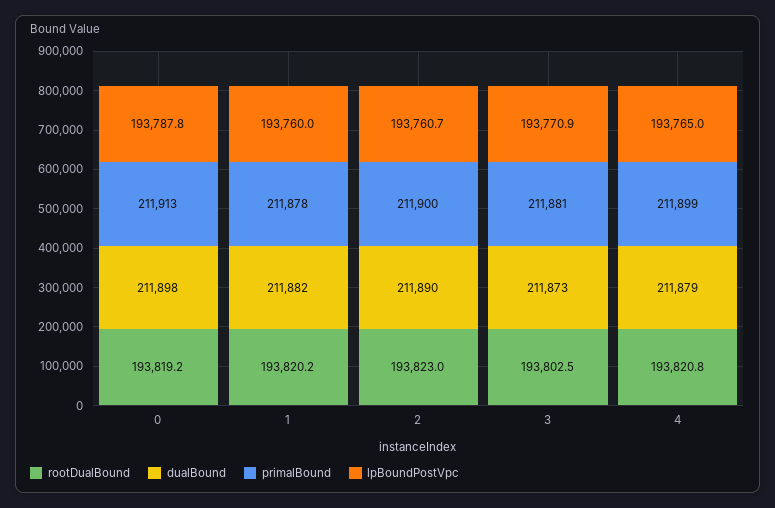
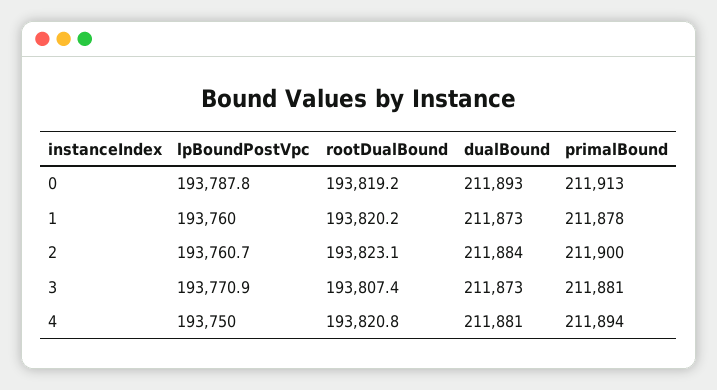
  {
    "rootDualBound": {
      "0": 193819.2,
      "1": 193820.2,
-     "2": 193823,
+     "2": 193823.1,
-     "3": 193802.5,
+     "3": 193807.4,
      "4": 193820.8
    },
    "dualBound": {
-     "0": 211898,
+     "0": 211893,
-     "1": 211882,
+     "1": 211873,
-     "2": 211890,
+     "2": 211884,
      "3": 211873,
-     "4": 211879
+     "4": 211881
    },
    "primalBound": {
      "0": 211913,
      "1": 211878,
      "2": 211900,
      "3": 211881,
-     "4": 211899
+     "4": 211894
    },
    "lpBoundPostVpc": {
      "0": 193787.8,
      "1": 193760,
      "2": 193760.7,
      "3": 193770.9,
-     "4": 193765
+     "4": 193750
    }
  }

